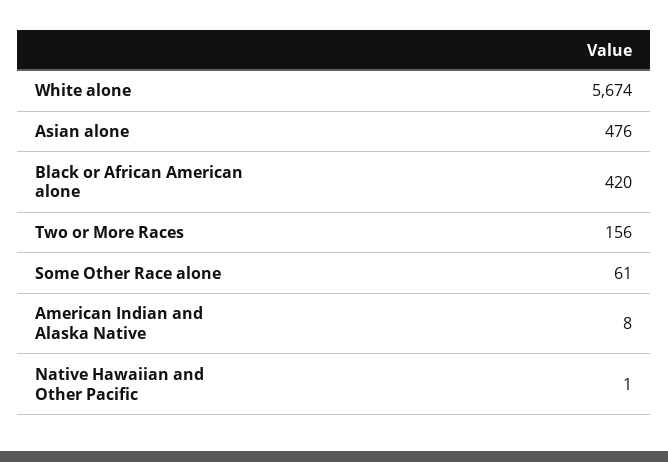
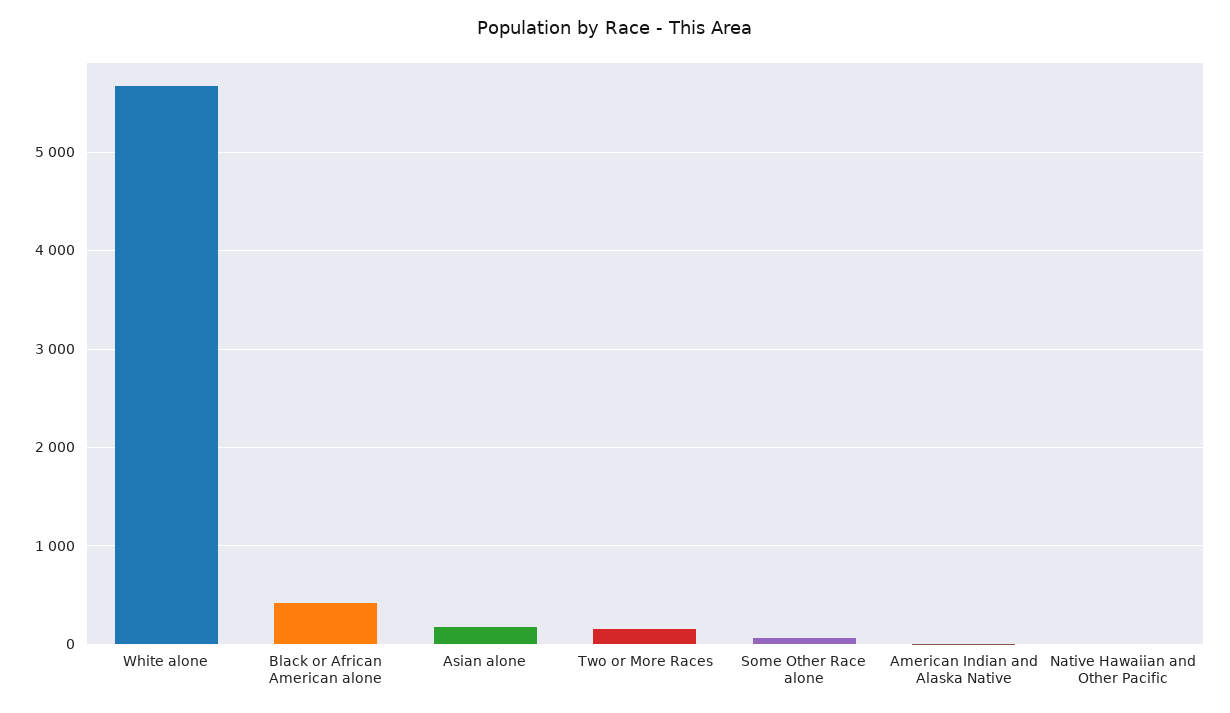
  {
    "White alone": 5674,
-   "Asian alone": 476,
+   "Asian alone": 200,
    "Black or African American alone": 420,
    "Two or More Races": 156,
    "Some Other Race alone": 61,
    "American Indian and Alaska Native": 8,
    "Native Hawaiian and Other Pacific": 1
  }

